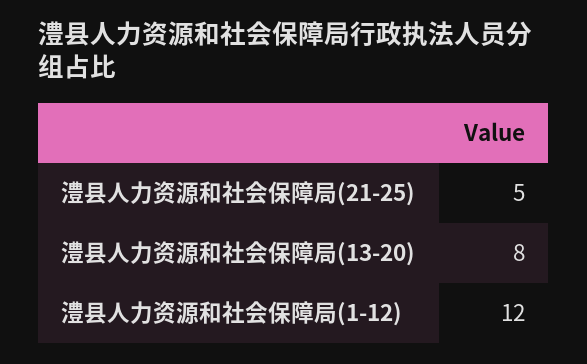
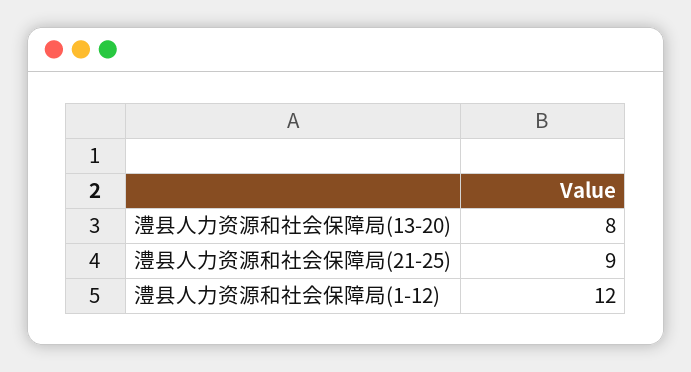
  {
-   "澧县人力资源和社会保障局(21-25)": 5,
+   "澧县人力资源和社会保障局(21-25)": 9,
    "澧县人力资源和社会保障局(13-20)": 8,
    "澧县人力资源和社会保障局(1-12)": 12
  }

